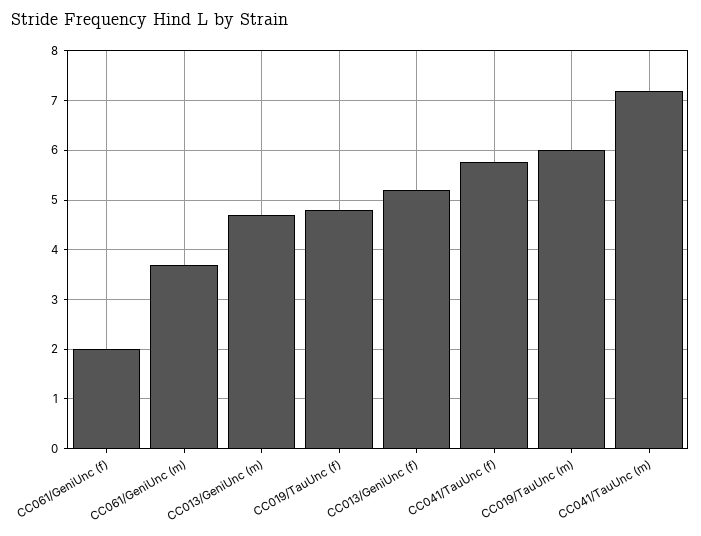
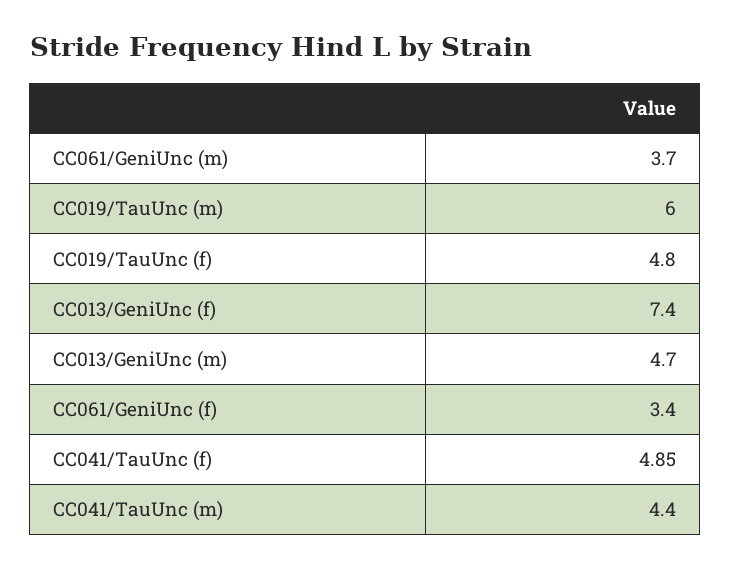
  {
-   "CC061/GeniUnc (f)": 2,
+   "CC061/GeniUnc (f)": 3.4,
    "CC061/GeniUnc (m)": 3.7,
    "CC013/GeniUnc (m)": 4.7,
    "CC019/TauUnc (f)": 4.8,
-   "CC013/GeniUnc (f)": 5.2,
+   "CC013/GeniUnc (f)": 7.4,
-   "CC041/TauUnc (f)": 5.8,
+   "CC041/TauUnc (f)": 4.85,
    "CC019/TauUnc (m)": 6,
-   "CC041/TauUnc (m)": 7.2
+   "CC041/TauUnc (m)": 4.4
  }

